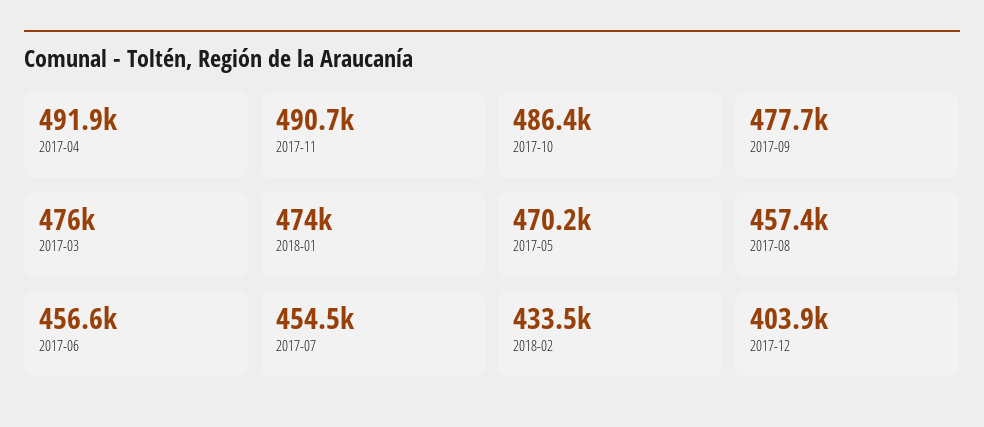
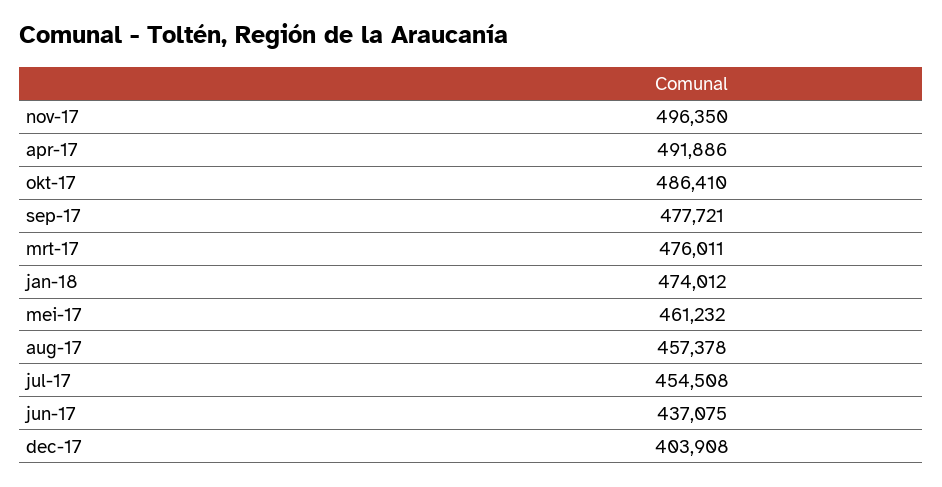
  {
    "2017-04": 491886,
-   "2017-11": 490700,
+   "2017-11": 496350,
    "2017-10": 486410,
    "2017-09": 477721,
    "2017-03": 476011,
    "2018-01": 474012,
-   "2017-05": 470200,
+   "2017-05": 461232,
    "2017-08": 457378,
-   "2017-06": 456600,
+   "2017-06": 437075,
    "2017-07": 454508,
-   "2018-02": 433500,
    "2017-12": 403908
  }

